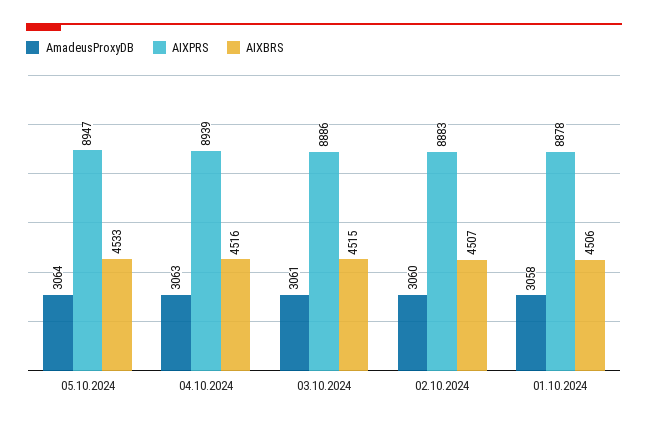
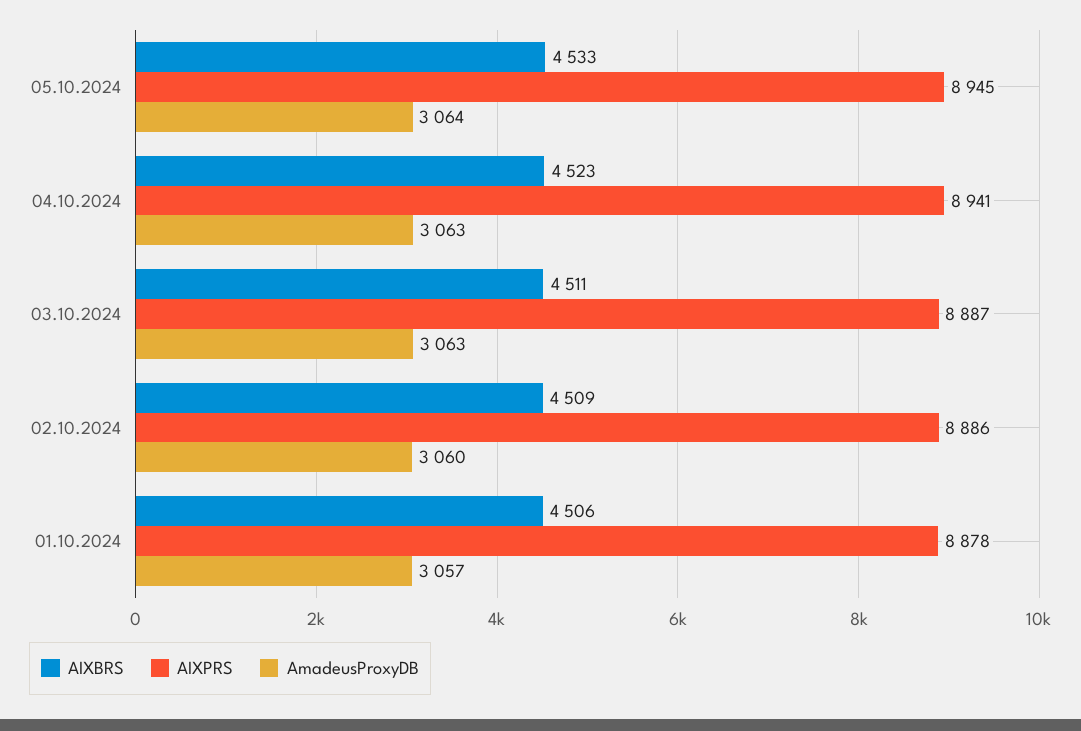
  {
    "AmadeusProxyDB": {
      "05.10.2024": 3064,
      "04.10.2024": 3063,
-     "03.10.2024": 3061,
+     "03.10.2024": 3063,
      "02.10.2024": 3060,
-     "01.10.2024": 3058
+     "01.10.2024": 3057
    },
    "AIXPRS": {
-     "05.10.2024": 8947,
+     "05.10.2024": 8945,
-     "04.10.2024": 8939,
+     "04.10.2024": 8941,
-     "03.10.2024": 8886,
+     "03.10.2024": 8887,
-     "02.10.2024": 8883,
+     "02.10.2024": 8886,
      "01.10.2024": 8878
    },
    "AIXBRS": {
      "05.10.2024": 4533,
-     "04.10.2024": 4516,
+     "04.10.2024": 4523,
-     "03.10.2024": 4515,
+     "03.10.2024": 4511,
-     "02.10.2024": 4507,
+     "02.10.2024": 4509,
      "01.10.2024": 4506
    }
  }

